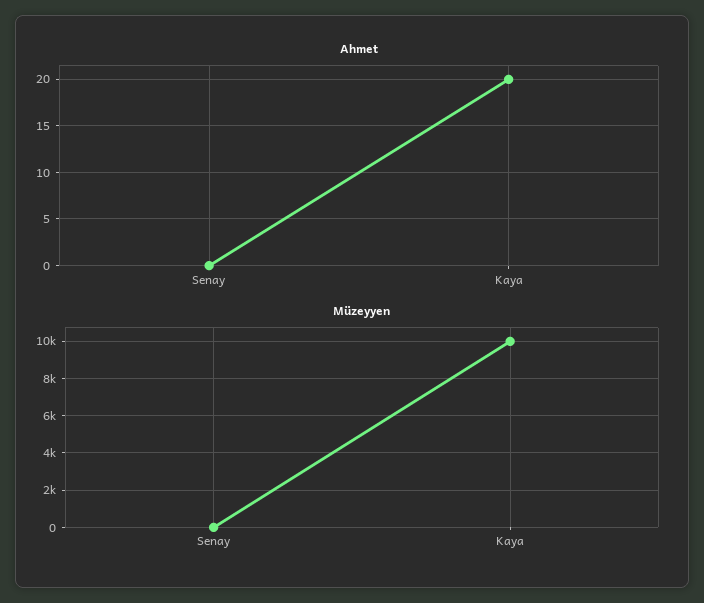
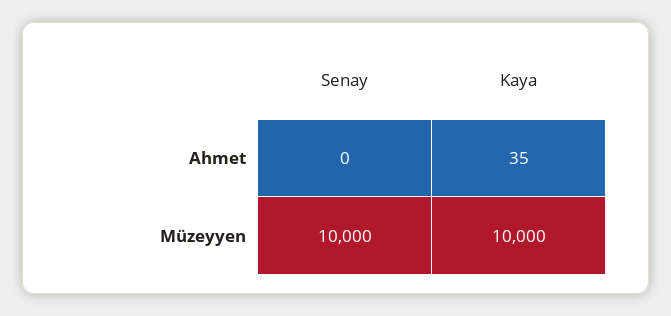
  {
    "Ahmet": {
      "Senay": 0,
-     "Kaya": 20
+     "Kaya": 35
    },
    "Müzeyyen": {
-     "Senay": 0,
+     "Senay": 10000,
      "Kaya": 10000
    }
  }

